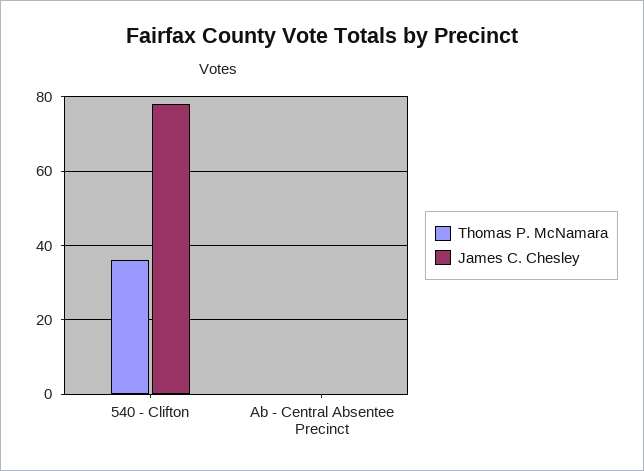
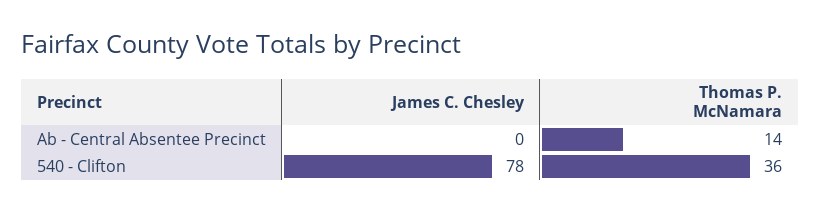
  {
    "Thomas P. McNamara": {
      "540 - Clifton": 36,
-     "Ab - Central Absentee Precinct": 0
+     "Ab - Central Absentee Precinct": 14
    },
    "James C. Chesley": {
      "540 - Clifton": 78,
      "Ab - Central Absentee Precinct": 0
    }
  }

